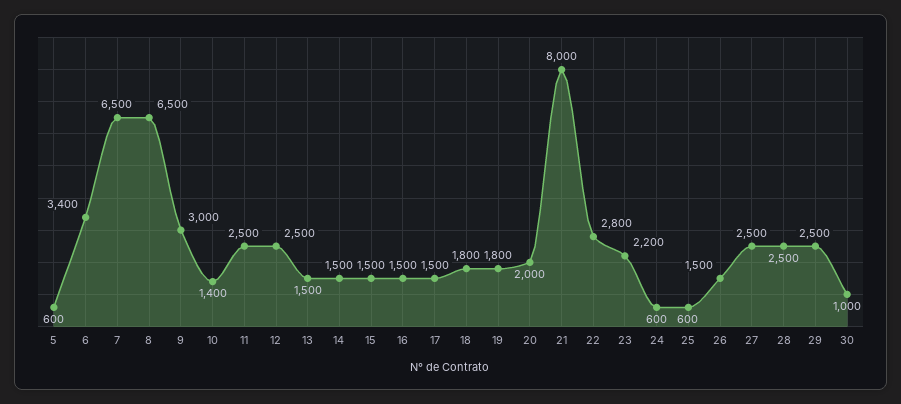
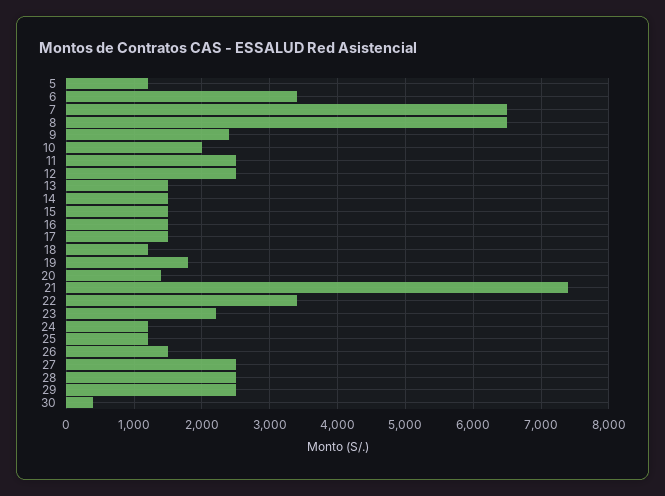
  {
-   "5": 600,
+   "5": 1200,
    "6": 3400,
    "7": 6500,
    "8": 6500,
-   "9": 3000,
+   "9": 2400,
-   "10": 1400,
+   "10": 2000,
    "11": 2500,
    "12": 2500,
    "13": 1500,
    "14": 1500,
    "15": 1500,
    "16": 1500,
    "17": 1500,
-   "18": 1800,
+   "18": 1200,
    "19": 1800,
-   "20": 2000,
+   "20": 1400,
-   "21": 8000,
+   "21": 7400,
-   "22": 2800,
+   "22": 3400,
    "23": 2200,
-   "24": 600,
+   "24": 1200,
-   "25": 600,
+   "25": 1200,
    "26": 1500,
    "27": 2500,
    "28": 2500,
    "29": 2500,
-   "30": 1000
+   "30": 400
  }

